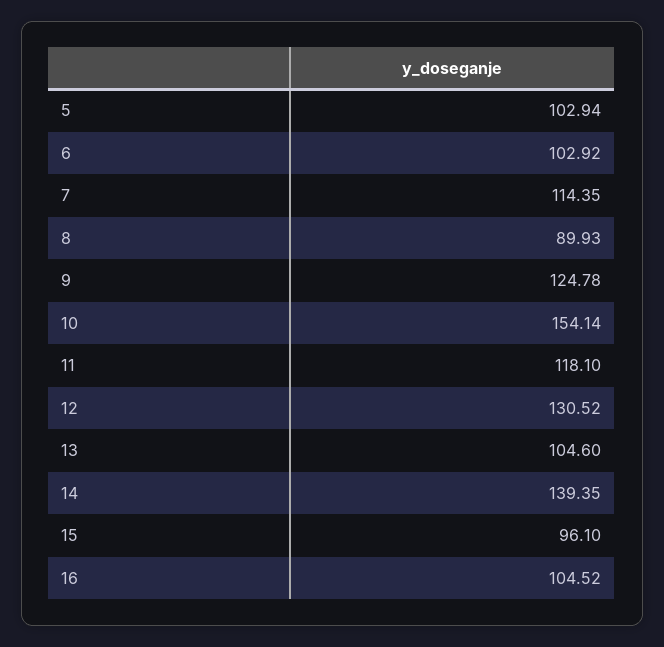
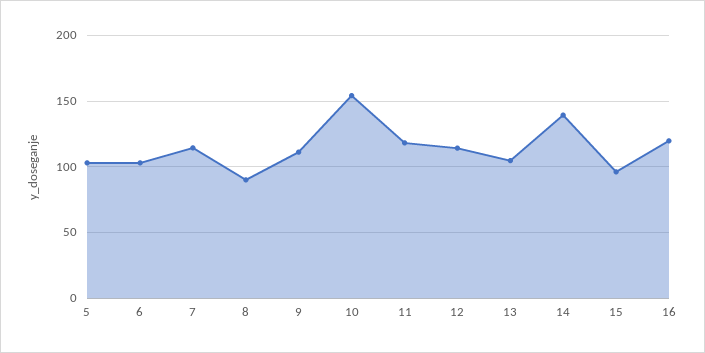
  {
    "5": 102.94,
    "6": 102.92,
    "7": 114.35,
    "8": 89.93,
-   "9": 124.78,
+   "9": 110,
    "10": 154.14,
    "11": 118.1,
-   "12": 130.52,
+   "12": 115,
    "13": 104.6,
    "14": 139.35,
    "15": 96.1,
-   "16": 104.52
+   "16": 120
  }

